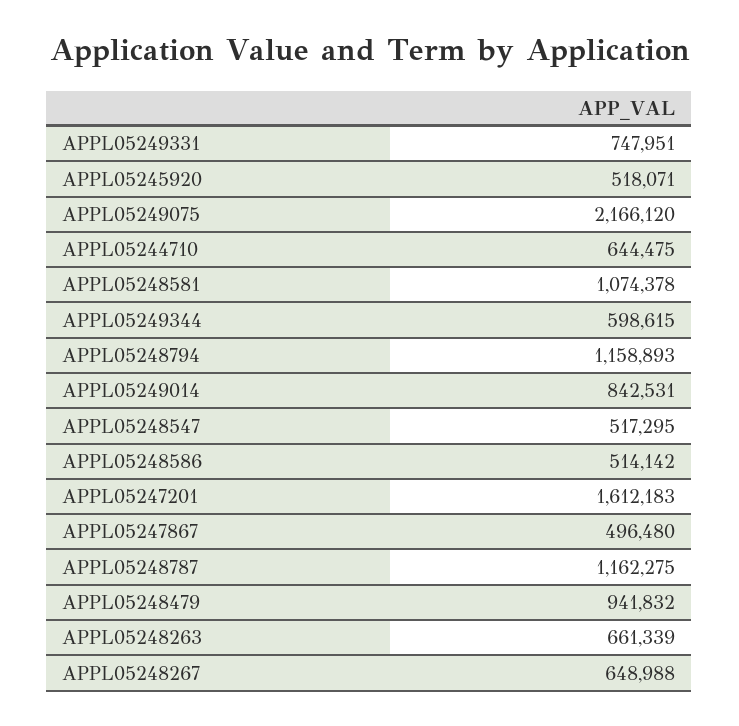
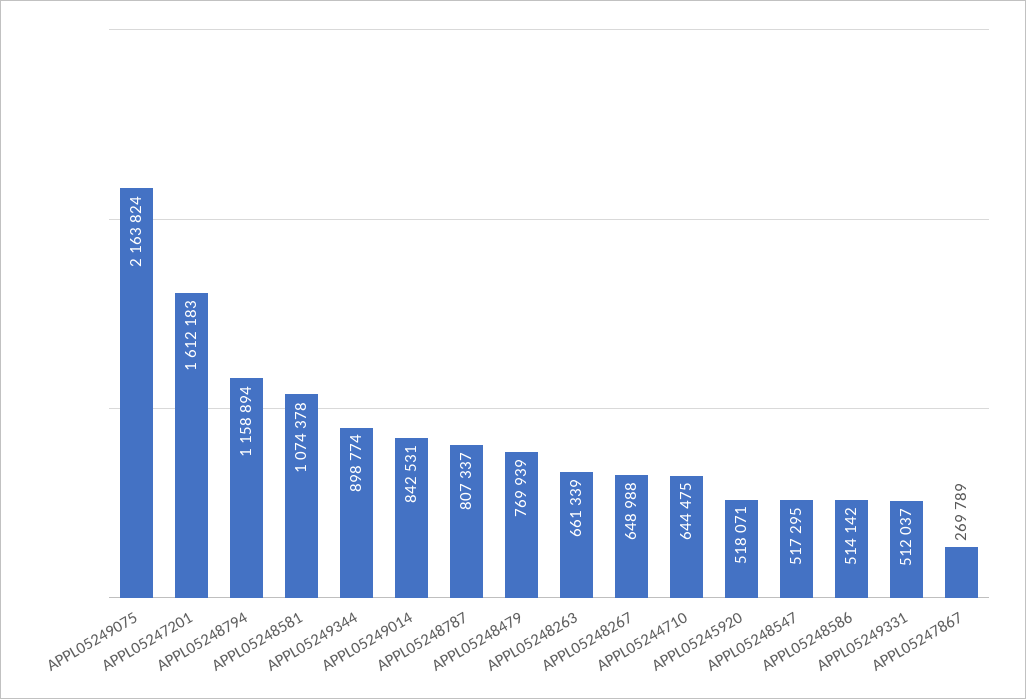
  {
-   "APPL05249331": 747951,
+   "APPL05249331": 512037,
    "APPL05245920": 518071,
-   "APPL05249075": 2166120,
+   "APPL05249075": 2163824,
    "APPL05244710": 644475,
    "APPL05248581": 1074378,
-   "APPL05249344": 598615,
+   "APPL05249344": 898774,
-   "APPL05248794": 1158893,
+   "APPL05248794": 1158894,
    "APPL05249014": 842531,
    "APPL05248547": 517295,
    "APPL05248586": 514142,
    "APPL05247201": 1612183,
-   "APPL05247867": 496480,
+   "APPL05247867": 269789,
-   "APPL05248787": 1162275,
+   "APPL05248787": 807337,
-   "APPL05248479": 941832,
+   "APPL05248479": 769939,
    "APPL05248263": 661339,
    "APPL05248267": 648988
  }

